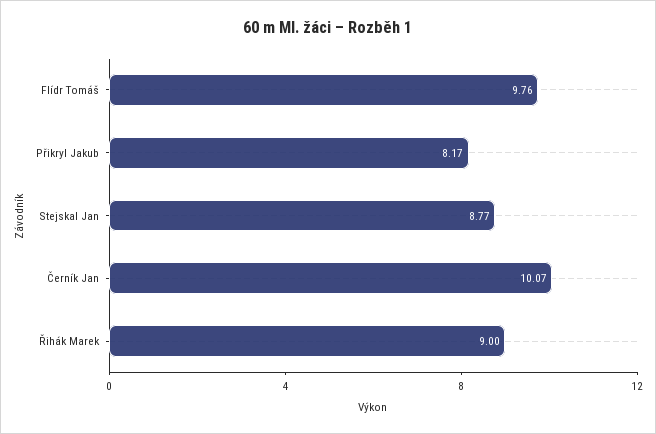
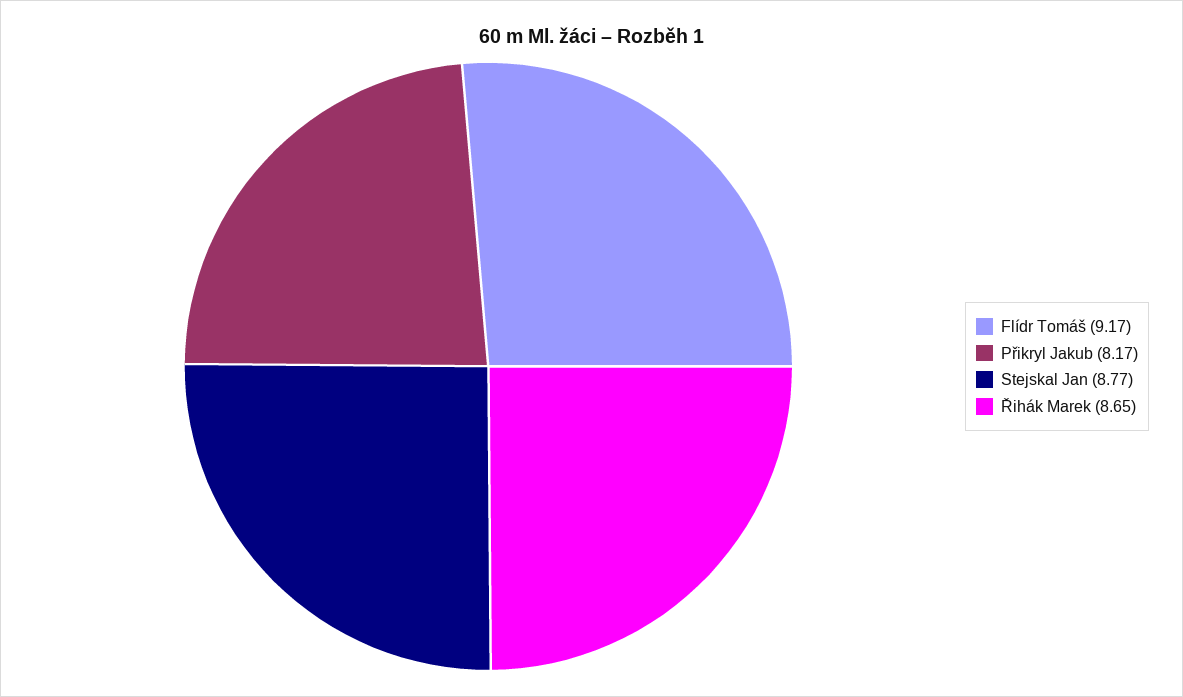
  {
-   "Flídr Tomáš": 9.76,
+   "Flídr Tomáš": 9.17,
    "Přikryl Jakub": 8.17,
    "Stejskal Jan": 8.77,
-   "Černík Jan": 10.07,
-   "Řihák Marek": 9
+   "Řihák Marek": 8.65
  }

